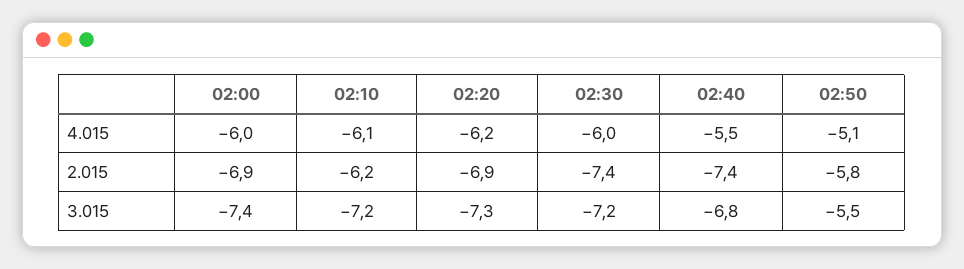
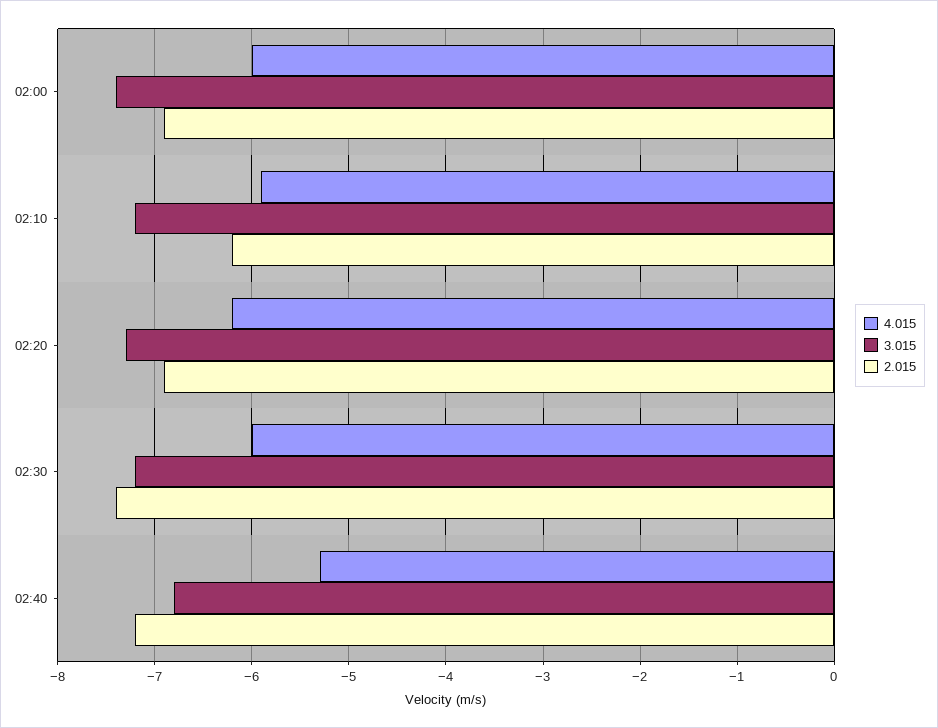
  {
    "4.015": {
      "02:00": -6,
-     "02:10": -6.1,
+     "02:10": -5.9,
      "02:20": -6.2,
      "02:30": -6,
-     "02:40": -5.5,
+     "02:40": -5.3
-     "02:50": -5.1
    },
    "2.015": {
      "02:00": -6.9,
      "02:10": -6.2,
      "02:20": -6.9,
      "02:30": -7.4,
-     "02:40": -7.4,
+     "02:40": -7.2
-     "02:50": -5.8
    },
    "3.015": {
      "02:00": -7.4,
      "02:10": -7.2,
      "02:20": -7.3,
      "02:30": -7.2,
-     "02:40": -6.8,
+     "02:40": -6.8
-     "02:50": -5.5
    }
  }

